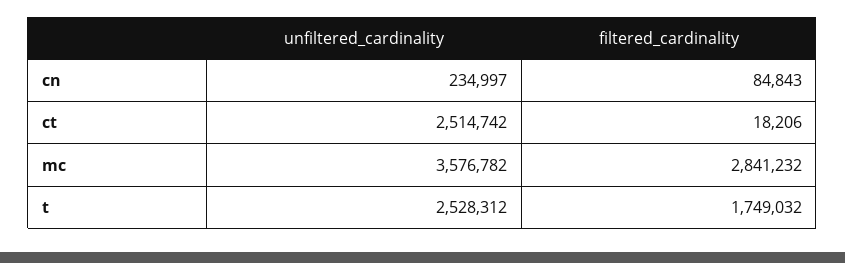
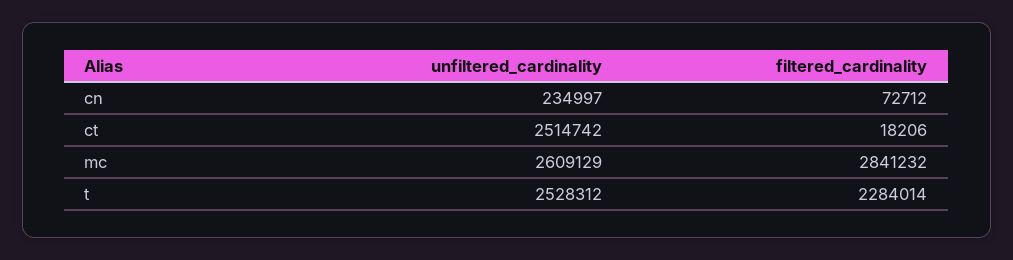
  {
    "unfiltered_cardinality": {
      "cn": 234997,
      "ct": 2514742,
-     "mc": 3576782,
+     "mc": 2609129,
      "t": 2528312
    },
    "filtered_cardinality": {
-     "cn": 84843,
+     "cn": 72712,
      "ct": 18206,
      "mc": 2841232,
-     "t": 1749032
+     "t": 2284014
    }
  }

